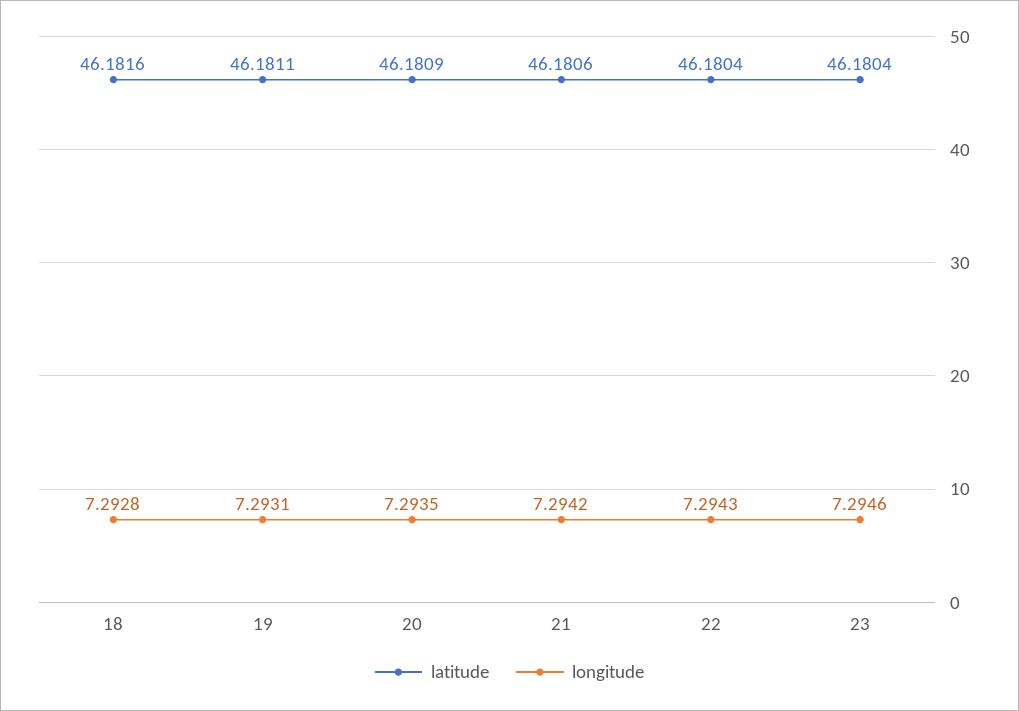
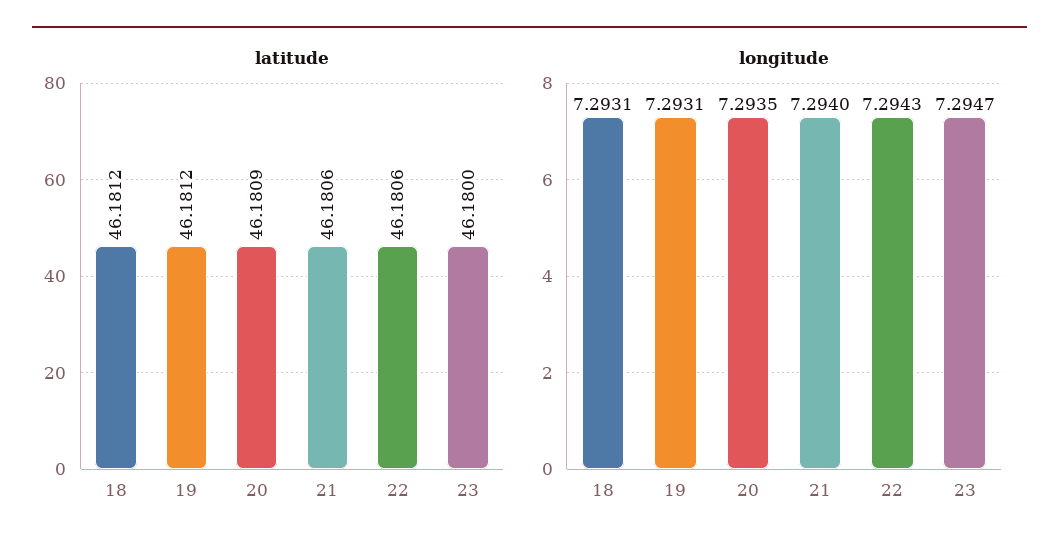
  {
    "latitude": {
-     "18": 46.1816,
+     "18": 46.1812,
-     "19": 46.1811,
+     "19": 46.1812,
      "20": 46.1809,
      "21": 46.1806,
-     "22": 46.1804,
+     "22": 46.1806,
-     "23": 46.1804
+     "23": 46.18
    },
    "longitude": {
-     "18": 7.2928,
+     "18": 7.2931,
      "19": 7.2931,
      "20": 7.2935,
-     "21": 7.2942,
+     "21": 7.294,
      "22": 7.2943,
-     "23": 7.2946
+     "23": 7.2947
    }
  }

